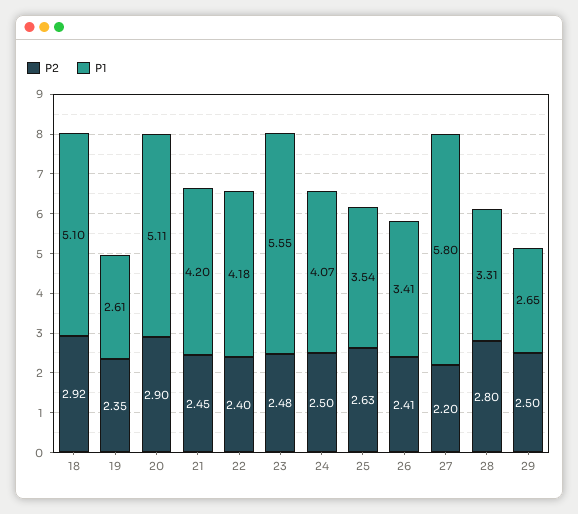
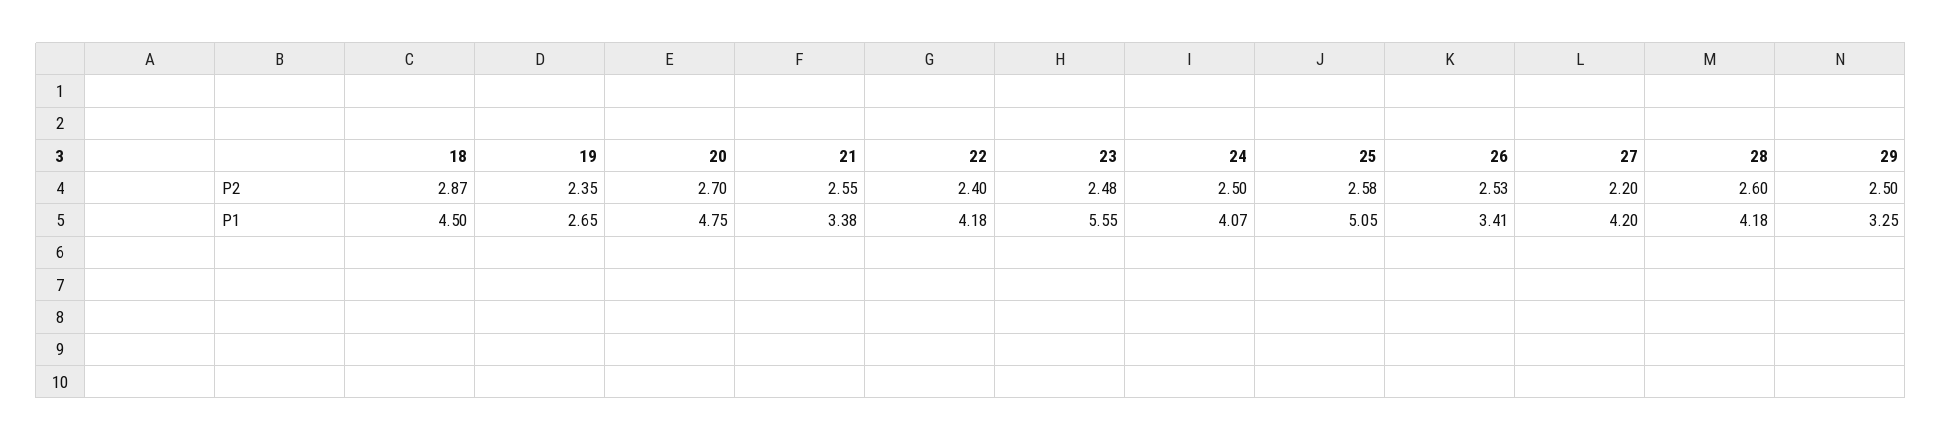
  {
    "P2": {
-     "18": 2.92,
+     "18": 2.87,
      "19": 2.35,
-     "20": 2.9,
+     "20": 2.7,
-     "21": 2.45,
+     "21": 2.55,
      "22": 2.4,
      "23": 2.48,
      "24": 2.5,
-     "25": 2.63,
+     "25": 2.58,
-     "26": 2.41,
+     "26": 2.53,
      "27": 2.2,
-     "28": 2.8,
+     "28": 2.6,
      "29": 2.5
    },
    "P1": {
-     "18": 5.1,
+     "18": 4.5,
-     "19": 2.61,
+     "19": 2.65,
-     "20": 5.11,
+     "20": 4.75,
-     "21": 4.2,
+     "21": 3.38,
      "22": 4.18,
      "23": 5.55,
      "24": 4.07,
-     "25": 3.54,
+     "25": 5.05,
      "26": 3.41,
-     "27": 5.8,
+     "27": 4.2,
-     "28": 3.31,
+     "28": 4.18,
-     "29": 2.65
+     "29": 3.25
    }
  }

